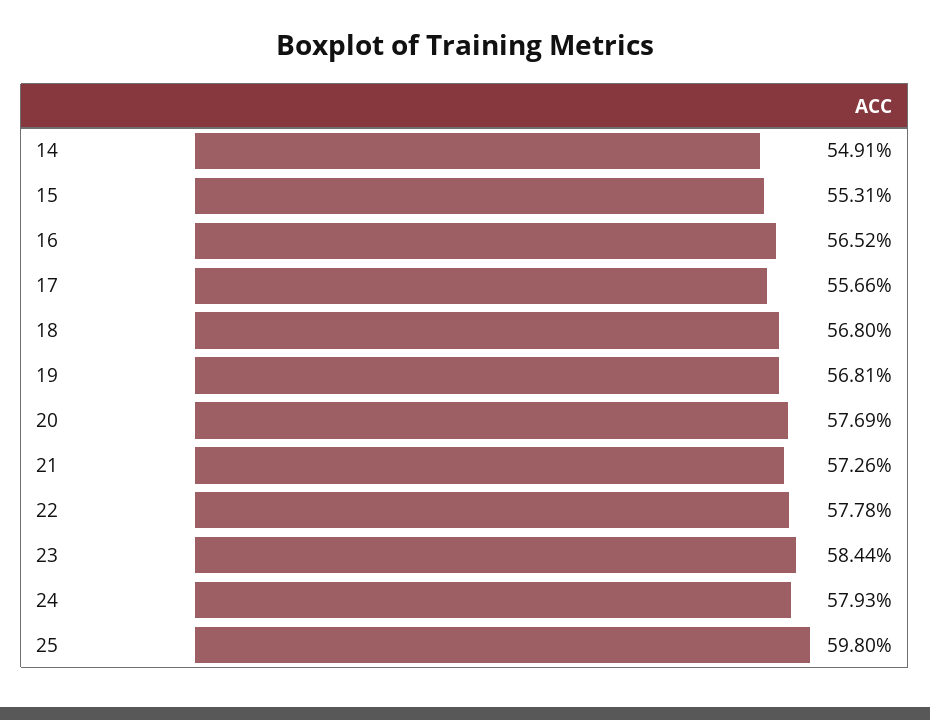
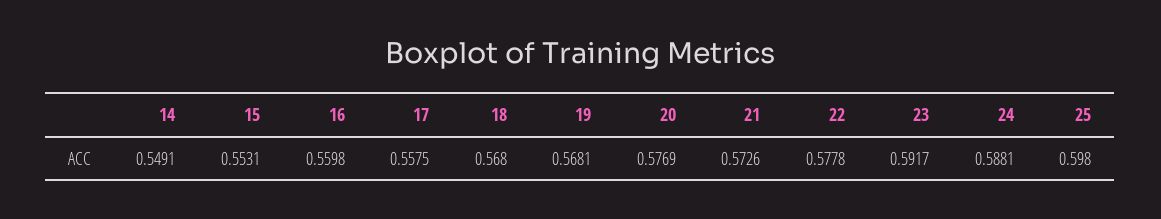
  {
    "14": 0.5491,
    "15": 0.5531,
-   "16": 0.5652,
+   "16": 0.5598,
-   "17": 0.5566,
+   "17": 0.5575,
    "18": 0.568,
    "19": 0.5681,
    "20": 0.5769,
    "21": 0.5726,
    "22": 0.5778,
-   "23": 0.5844,
+   "23": 0.5917,
-   "24": 0.5793,
+   "24": 0.5881,
    "25": 0.598
  }

